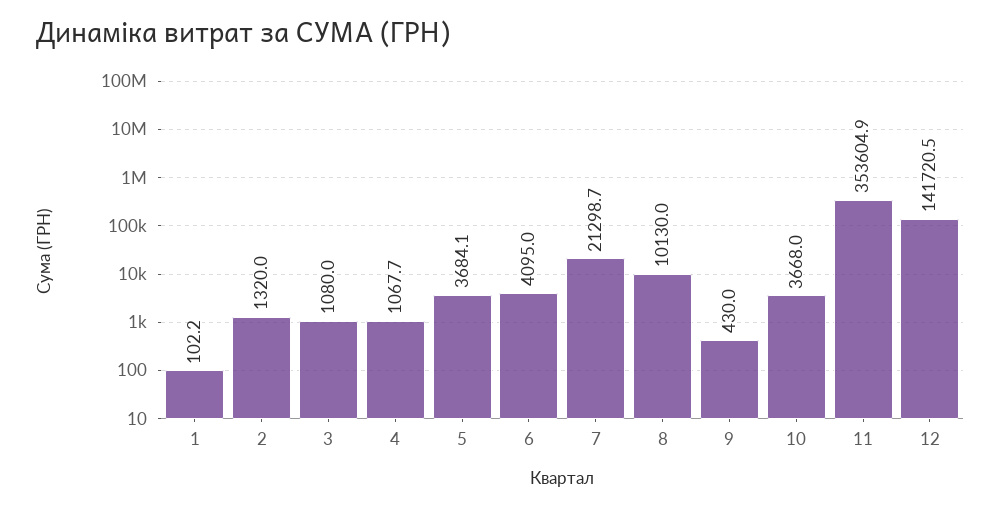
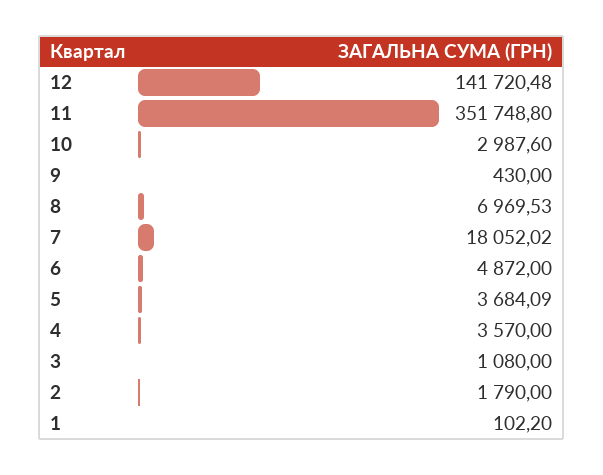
  {
    "1": 102.2,
-   "2": 1320,
+   "2": 1790,
    "3": 1080,
-   "4": 1067.7,
+   "4": 3570,
    "5": 3684.09,
-   "6": 4095,
+   "6": 4872,
-   "7": 21298.7,
+   "7": 18052.02,
-   "8": 10130,
+   "8": 6969.53,
    "9": 430,
-   "10": 3668,
+   "10": 2987.6,
-   "11": 353604.9,
+   "11": 351748.8,
    "12": 141720.48
  }

